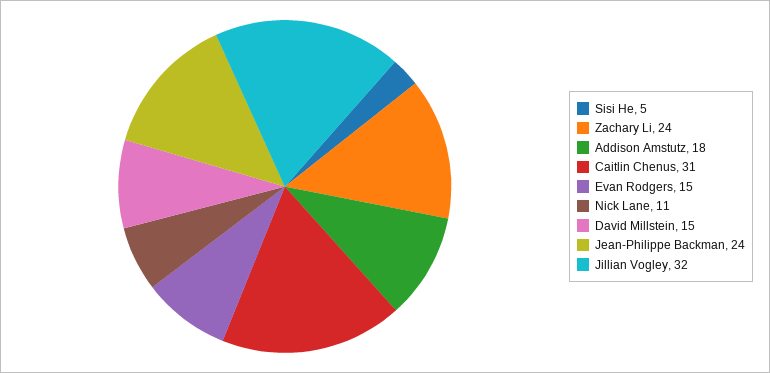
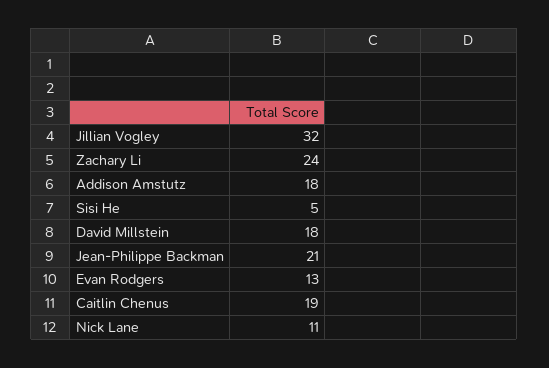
  {
    "Sisi He": 5,
    "Zachary Li": 24,
    "Addison Amstutz": 18,
-   "Caitlin Chenus": 31,
+   "Caitlin Chenus": 19,
-   "Evan Rodgers": 15,
+   "Evan Rodgers": 13,
    "Nick Lane": 11,
-   "David Millstein": 15,
+   "David Millstein": 18,
-   "Jean-Philippe Backman": 24,
+   "Jean-Philippe Backman": 21,
    "Jillian Vogley": 32
  }

